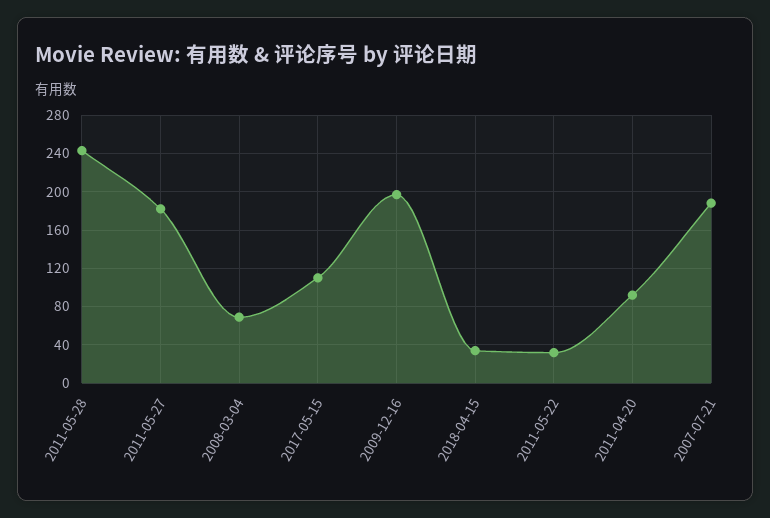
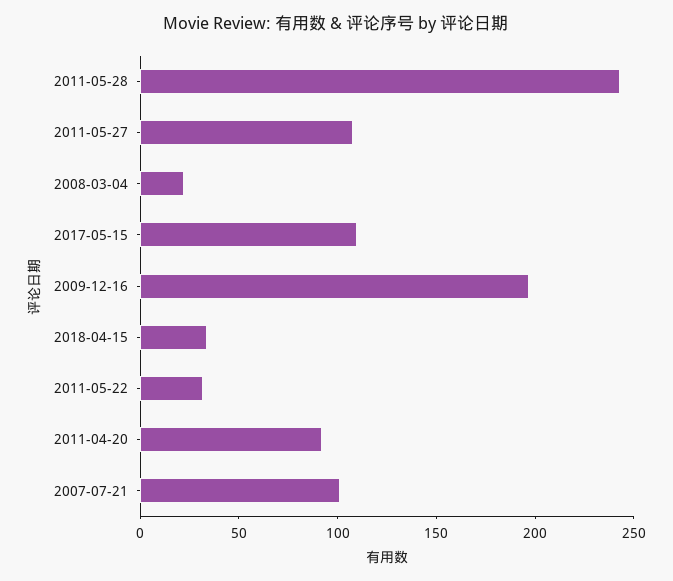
  {
    "2011-05-28": 240,
-   "2011-05-27": 180,
+   "2011-05-27": 110,
-   "2008-03-04": 70,
+   "2008-03-04": 20,
    "2017-05-15": 110,
    "2009-12-16": 200,
    "2018-04-15": 30,
    "2011-05-22": 30,
    "2011-04-20": 90,
-   "2007-07-21": 190
+   "2007-07-21": 100
  }

